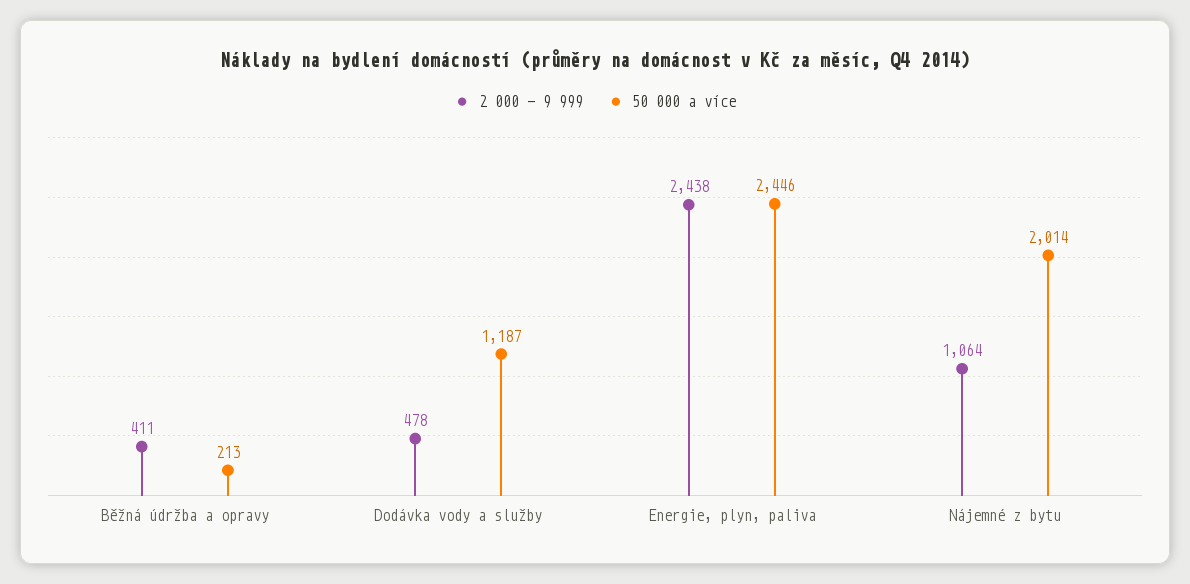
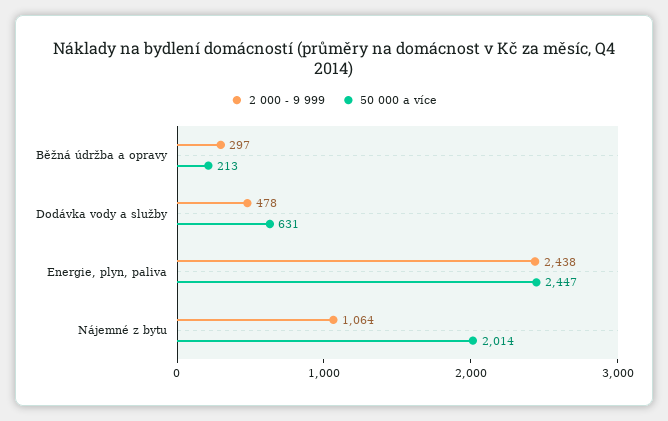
  {
    "2 000 - 9 999": {
-     "Běžná údržba a opravy": 411,
+     "Běžná údržba a opravy": 297,
      "Dodávka vody a služby": 478,
      "Energie, plyn, paliva": 2438,
      "Nájemné z bytu": 1064
    },
    "50 000 a více": {
      "Běžná údržba a opravy": 213,
-     "Dodávka vody a služby": 1187,
+     "Dodávka vody a služby": 631,
-     "Energie, plyn, paliva": 2446,
+     "Energie, plyn, paliva": 2447,
      "Nájemné z bytu": 2014
    }
  }

